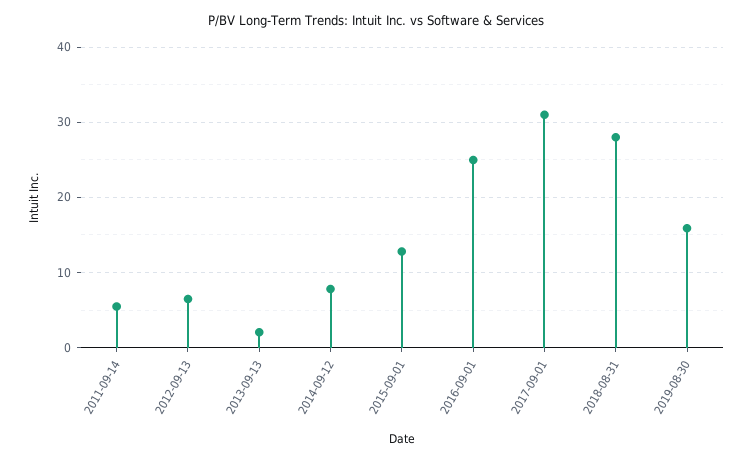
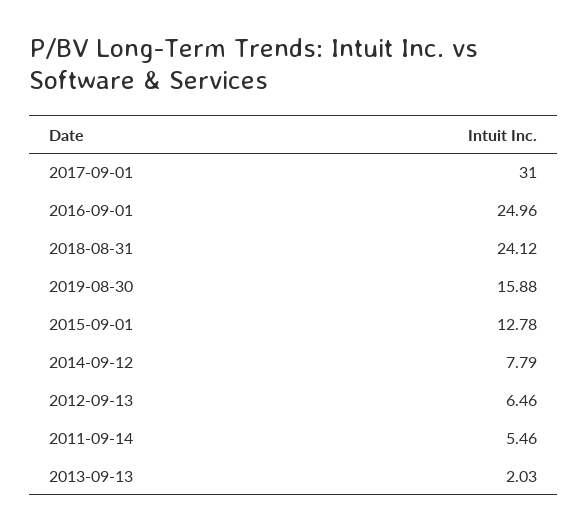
  {
    "2011-09-14": 5.46,
    "2012-09-13": 6.46,
    "2013-09-13": 2.03,
    "2014-09-12": 7.79,
    "2015-09-01": 12.78,
    "2016-09-01": 24.96,
    "2017-09-01": 31,
-   "2018-08-31": 28,
+   "2018-08-31": 24.12,
    "2019-08-30": 15.88
  }

